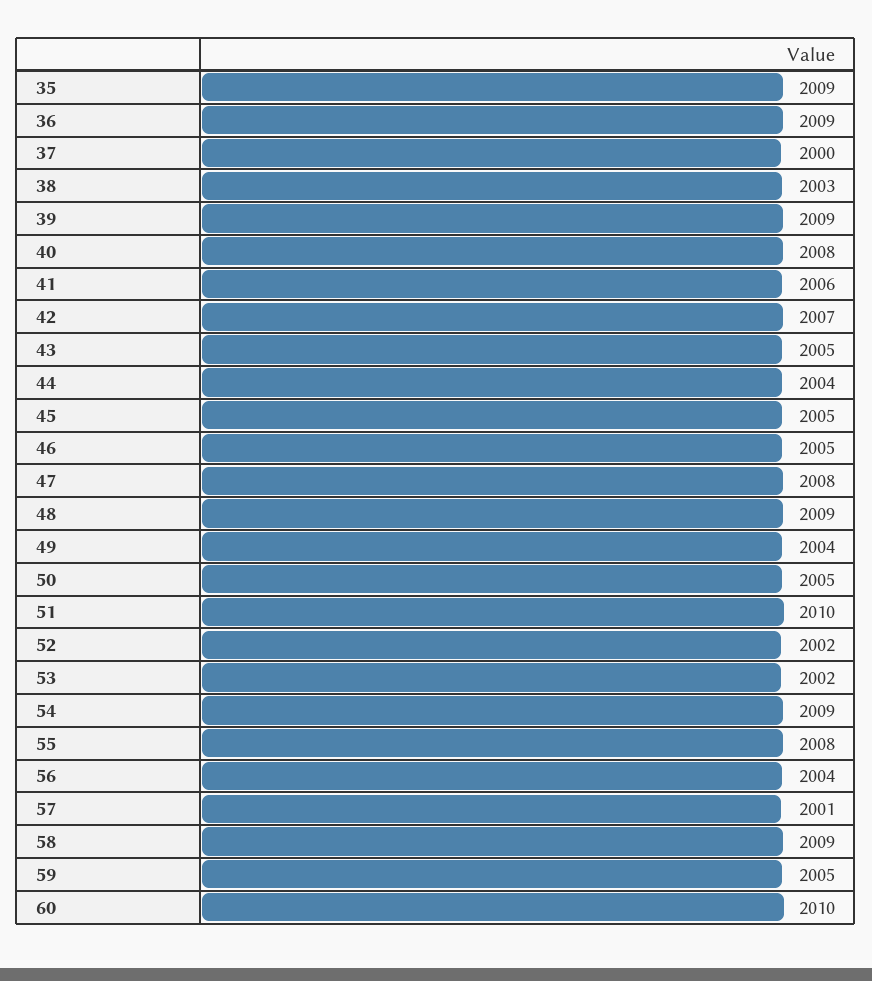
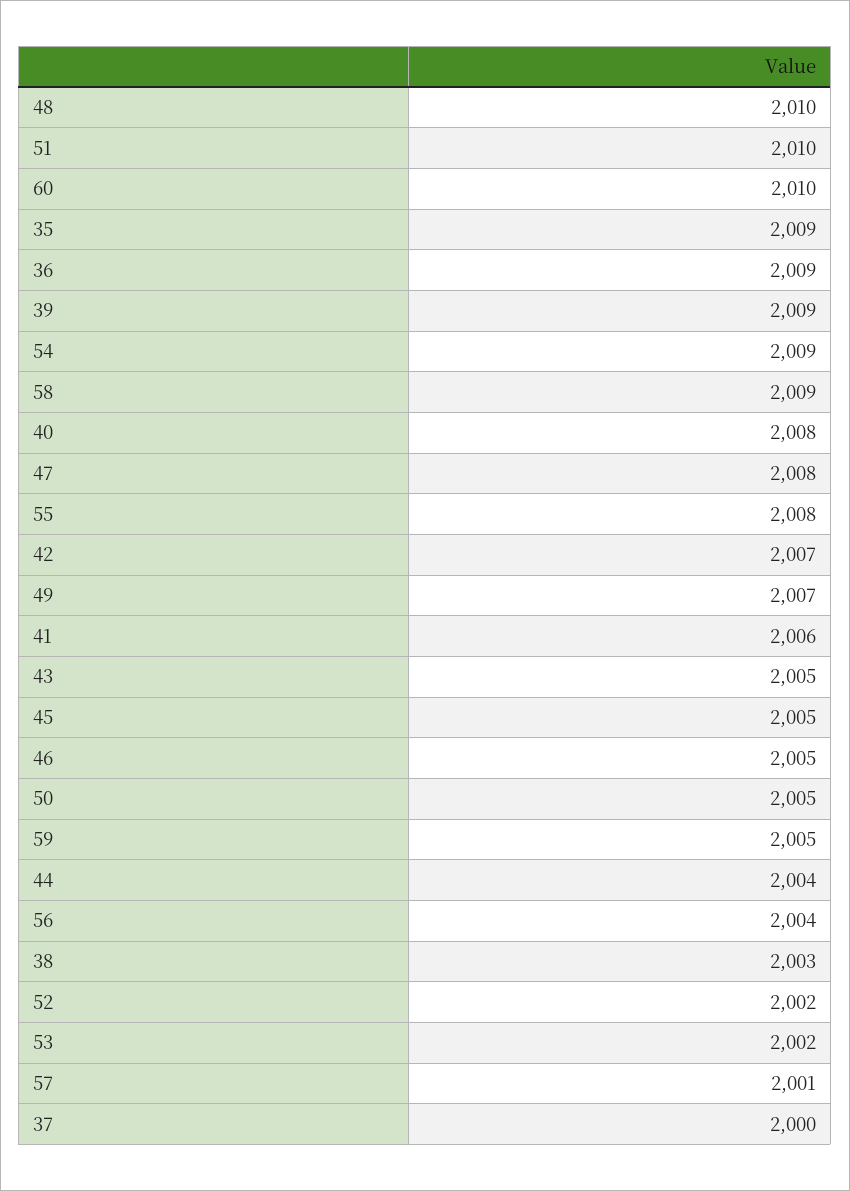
  {
    "35": 2009,
    "36": 2009,
    "37": 2000,
    "38": 2003,
    "39": 2009,
    "40": 2008,
    "41": 2006,
    "42": 2007,
    "43": 2005,
    "44": 2004,
    "45": 2005,
    "46": 2005,
    "47": 2008,
-   "48": 2009,
+   "48": 2010,
-   "49": 2004,
+   "49": 2007,
    "50": 2005,
    "51": 2010,
    "52": 2002,
    "53": 2002,
    "54": 2009,
    "55": 2008,
    "56": 2004,
    "57": 2001,
    "58": 2009,
    "59": 2005,
    "60": 2010
  }

